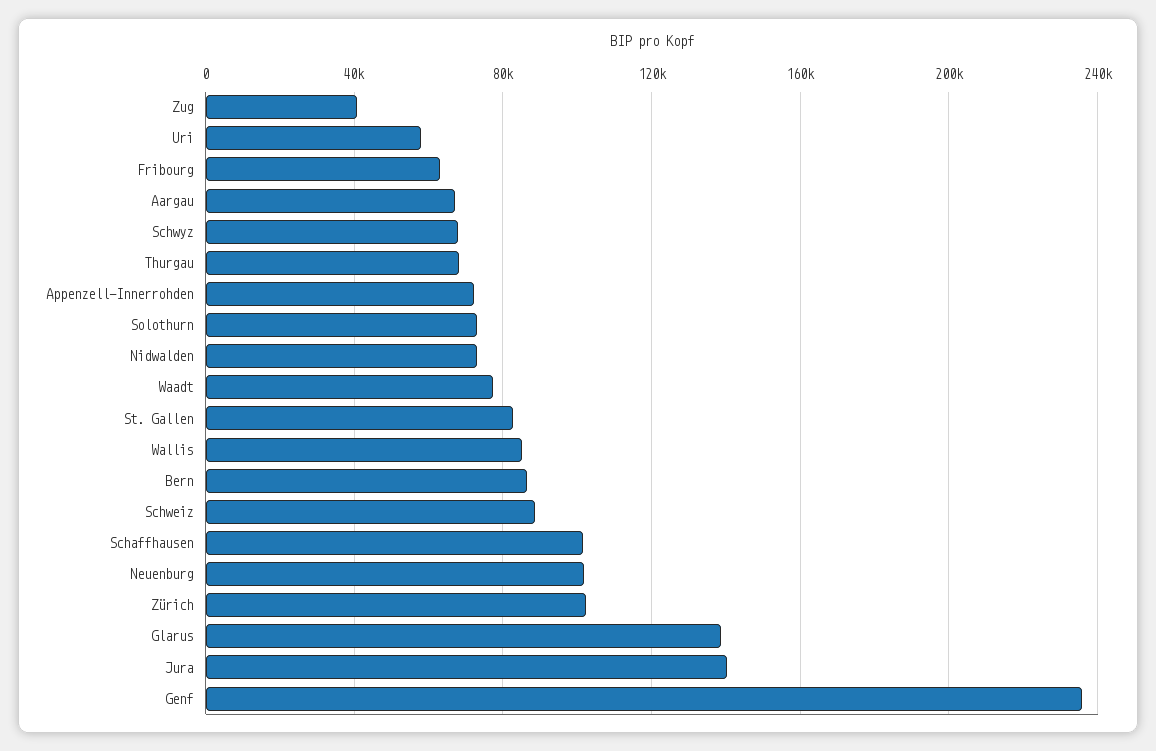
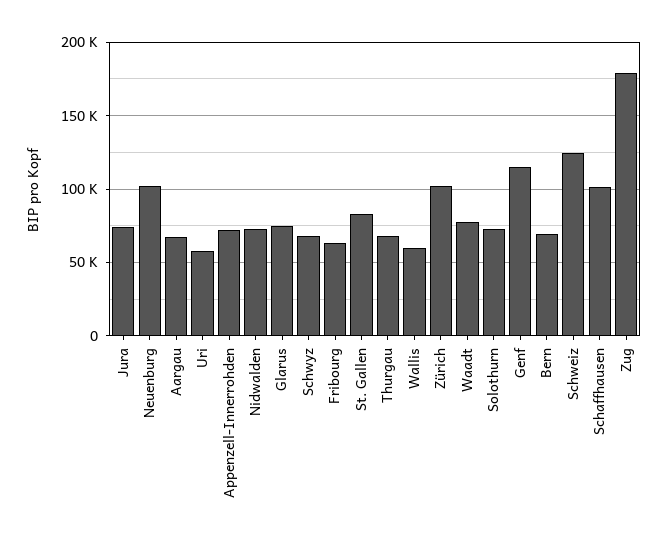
  {
-   "Zug": 40000,
+   "Zug": 180000,
    "Uri": 60000,
    "Fribourg": 65000,
    "Aargau": 65000,
    "Schwyz": 70000,
    "Thurgau": 70000,
    "Appenzell-Innerrohden": 70000,
    "Solothurn": 75000,
    "Nidwalden": 75000,
    "Waadt": 75000,
    "St. Gallen": 85000,
-   "Wallis": 85000,
+   "Wallis": 60000,
-   "Bern": 85000,
+   "Bern": 70000,
-   "Schweiz": 90000,
+   "Schweiz": 125000,
    "Schaffhausen": 100000,
    "Neuenburg": 100000,
    "Zürich": 100000,
-   "Glarus": 140000,
+   "Glarus": 75000,
-   "Jura": 140000,
+   "Jura": 75000,
-   "Genf": 235000
+   "Genf": 115000
  }

